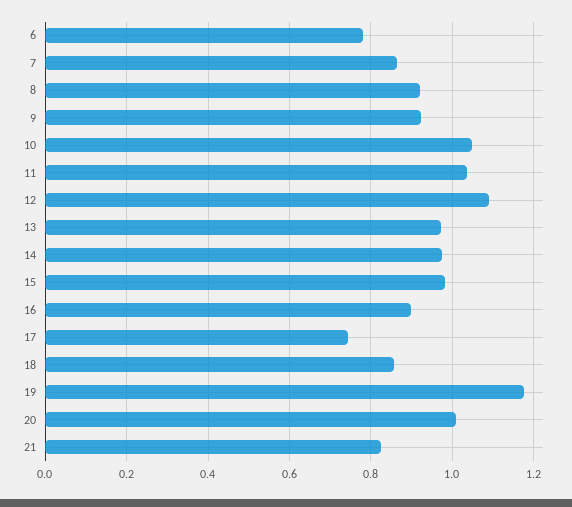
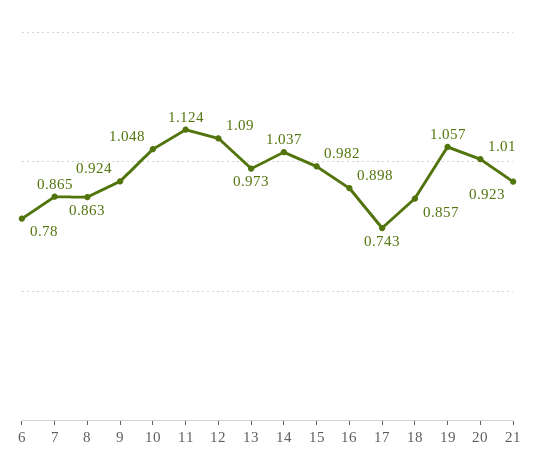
  {
    "6": 0.78,
    "7": 0.865,
-   "8": 0.92,
+   "8": 0.863,
    "9": 0.924,
    "10": 1.048,
-   "11": 1.04,
+   "11": 1.124,
    "12": 1.09,
    "13": 0.973,
-   "14": 0.98,
+   "14": 1.037,
    "15": 0.982,
    "16": 0.898,
    "17": 0.743,
    "18": 0.857,
-   "19": 1.18,
+   "19": 1.057,
    "20": 1.01,
-   "21": 0.82
+   "21": 0.923
  }

